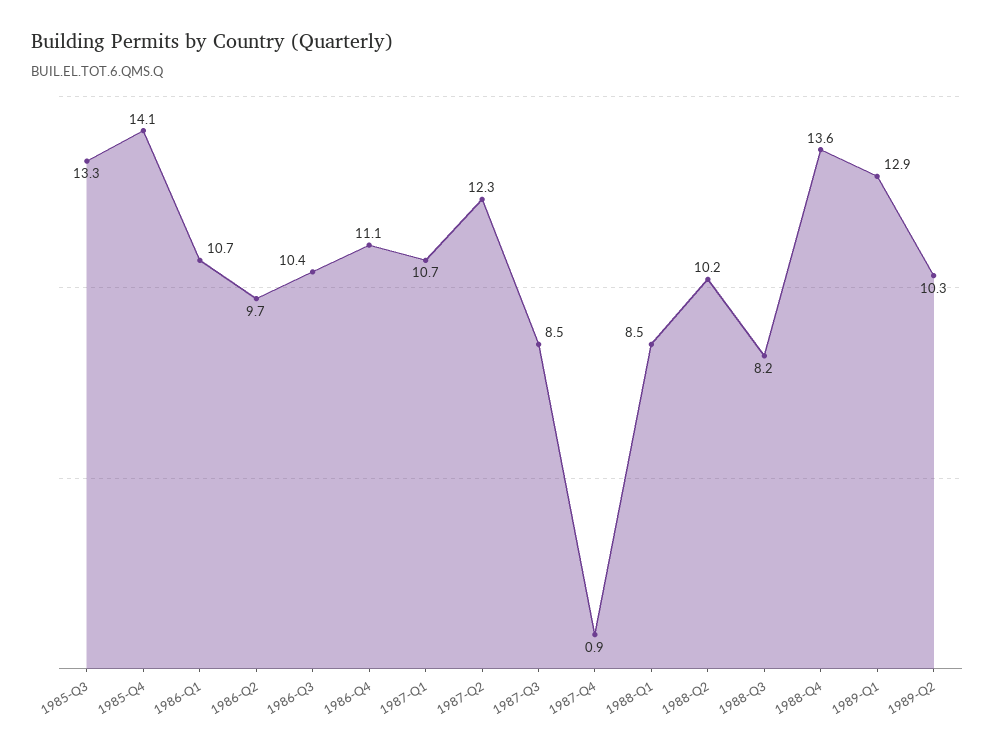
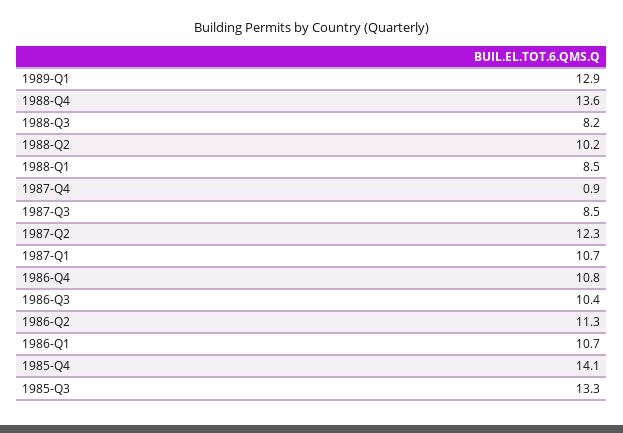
  {
    "1985-Q3": 13.3,
    "1985-Q4": 14.1,
    "1986-Q1": 10.7,
-   "1986-Q2": 9.7,
+   "1986-Q2": 11.3,
    "1986-Q3": 10.4,
-   "1986-Q4": 11.1,
+   "1986-Q4": 10.8,
    "1987-Q1": 10.7,
    "1987-Q2": 12.3,
    "1987-Q3": 8.5,
    "1987-Q4": 0.9,
    "1988-Q1": 8.5,
    "1988-Q2": 10.2,
    "1988-Q3": 8.2,
    "1988-Q4": 13.6,
-   "1989-Q1": 12.9,
+   "1989-Q1": 12.9
-   "1989-Q2": 10.3
  }

